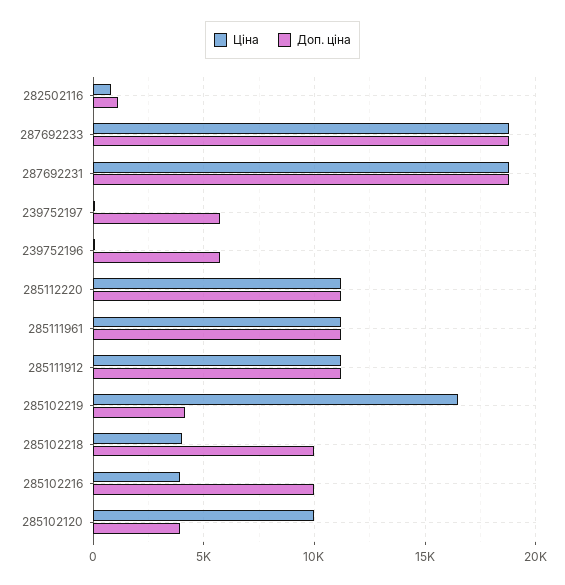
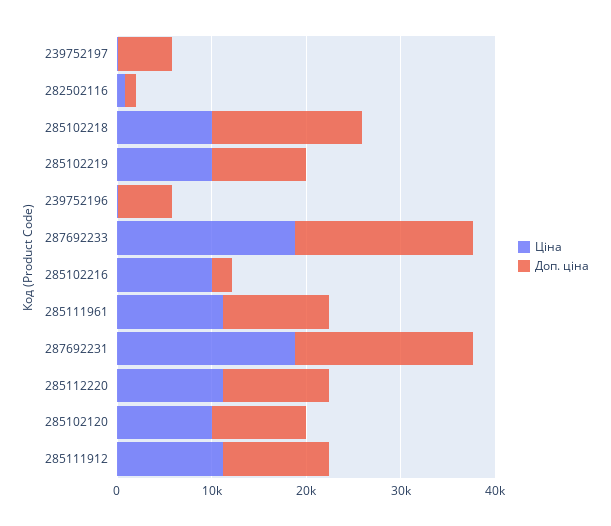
  {
    "Ціна": {
      "282502116": 1000,
      "287692233": 19000,
      "287692231": 19000,
      "239752197": 0,
      "239752196": 0,
      "285112220": 11000,
      "285111961": 11000,
      "285111912": 11000,
-     "285102219": 16500,
+     "285102219": 10000,
-     "285102218": 4000,
+     "285102218": 10000,
-     "285102216": 4000,
+     "285102216": 10000,
      "285102120": 10000
    },
    "Доп. ціна": {
      "282502116": 1000,
      "287692233": 19000,
      "287692231": 19000,
      "239752197": 5500,
      "239752196": 5500,
      "285112220": 11000,
      "285111961": 11000,
      "285111912": 11000,
-     "285102219": 4000,
+     "285102219": 10000,
-     "285102218": 10000,
+     "285102218": 16000,
-     "285102216": 10000,
+     "285102216": 2000,
-     "285102120": 4000
+     "285102120": 10000
    }
  }

